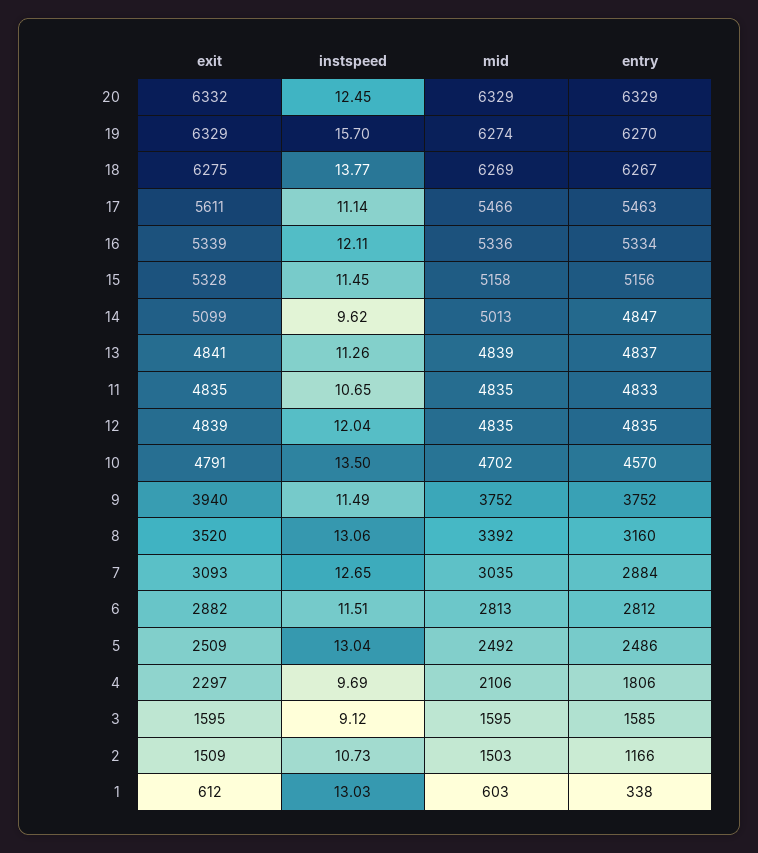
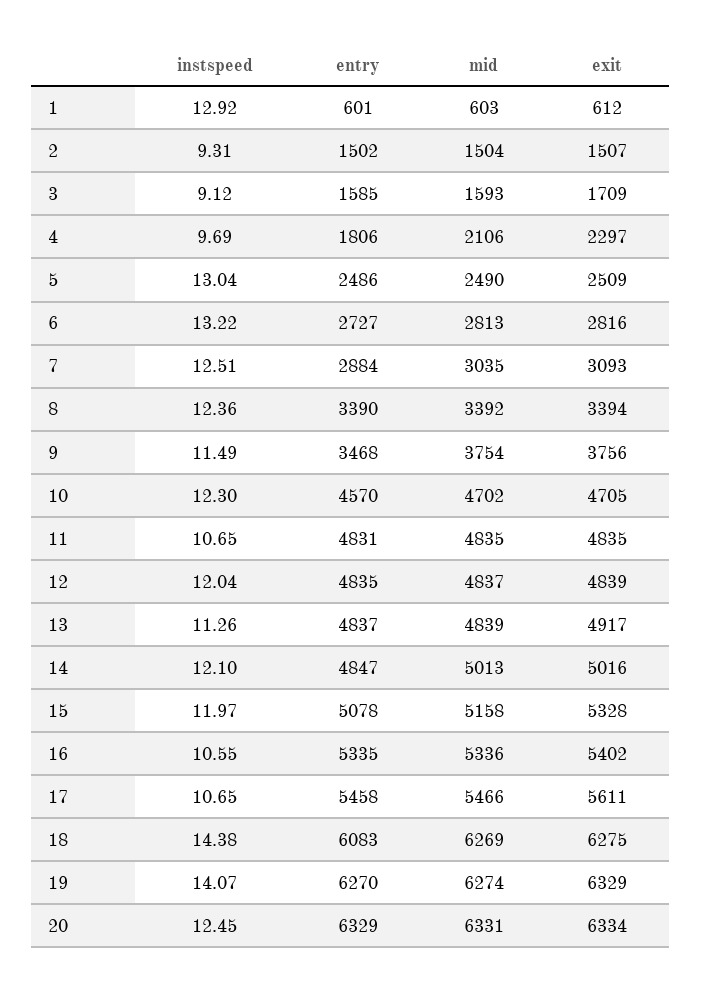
  {
    "exit": {
-     "20": 6332,
+     "20": 6334,
      "19": 6329,
      "18": 6275,
      "17": 5611,
-     "16": 5339,
+     "16": 5402,
      "15": 5328,
-     "14": 5099,
+     "14": 5016,
-     "13": 4841,
+     "13": 4917,
      "11": 4835,
      "12": 4839,
-     "10": 4791,
+     "10": 4705,
-     "9": 3940,
+     "9": 3756,
-     "8": 3520,
+     "8": 3394,
      "7": 3093,
-     "6": 2882,
+     "6": 2816,
      "5": 2509,
      "4": 2297,
-     "3": 1595,
+     "3": 1709,
-     "2": 1509,
+     "2": 1507,
      "1": 612
    },
    "instspeed": {
      "20": 12.45,
-     "19": 15.7,
+     "19": 14.07,
-     "18": 13.77,
+     "18": 14.38,
-     "17": 11.14,
+     "17": 10.65,
-     "16": 12.11,
+     "16": 10.55,
-     "15": 11.45,
+     "15": 11.97,
-     "14": 9.62,
+     "14": 12.1,
      "13": 11.26,
      "11": 10.65,
      "12": 12.04,
-     "10": 13.5,
+     "10": 12.3,
      "9": 11.49,
-     "8": 13.06,
+     "8": 12.36,
-     "7": 12.65,
+     "7": 12.51,
-     "6": 11.51,
+     "6": 13.22,
      "5": 13.04,
      "4": 9.69,
      "3": 9.12,
-     "2": 10.73,
+     "2": 9.31,
-     "1": 13.03
+     "1": 12.92
    },
    "mid": {
-     "20": 6329,
+     "20": 6331,
      "19": 6274,
      "18": 6269,
      "17": 5466,
      "16": 5336,
      "15": 5158,
      "14": 5013,
      "13": 4839,
      "11": 4835,
-     "12": 4835,
+     "12": 4837,
      "10": 4702,
-     "9": 3752,
+     "9": 3754,
      "8": 3392,
      "7": 3035,
      "6": 2813,
-     "5": 2492,
+     "5": 2490,
      "4": 2106,
-     "3": 1595,
+     "3": 1593,
-     "2": 1503,
+     "2": 1504,
      "1": 603
    },
    "entry": {
      "20": 6329,
      "19": 6270,
-     "18": 6267,
+     "18": 6083,
-     "17": 5463,
+     "17": 5458,
-     "16": 5334,
+     "16": 5335,
-     "15": 5156,
+     "15": 5078,
      "14": 4847,
      "13": 4837,
-     "11": 4833,
+     "11": 4831,
      "12": 4835,
      "10": 4570,
-     "9": 3752,
+     "9": 3468,
-     "8": 3160,
+     "8": 3390,
      "7": 2884,
-     "6": 2812,
+     "6": 2727,
      "5": 2486,
      "4": 1806,
      "3": 1585,
-     "2": 1166,
+     "2": 1502,
-     "1": 338
+     "1": 601
    }
  }

